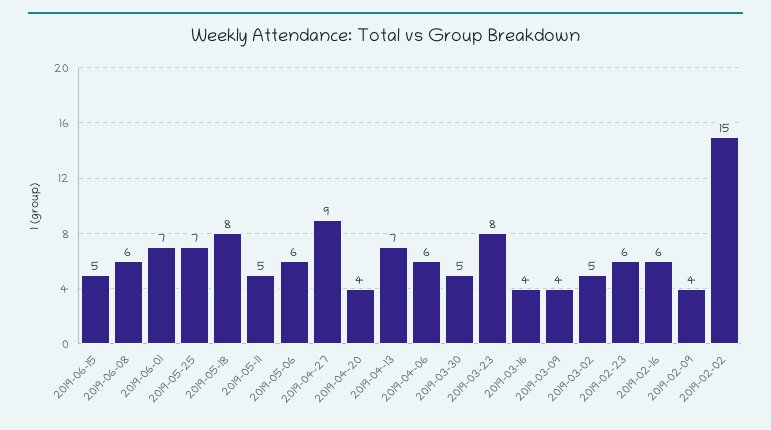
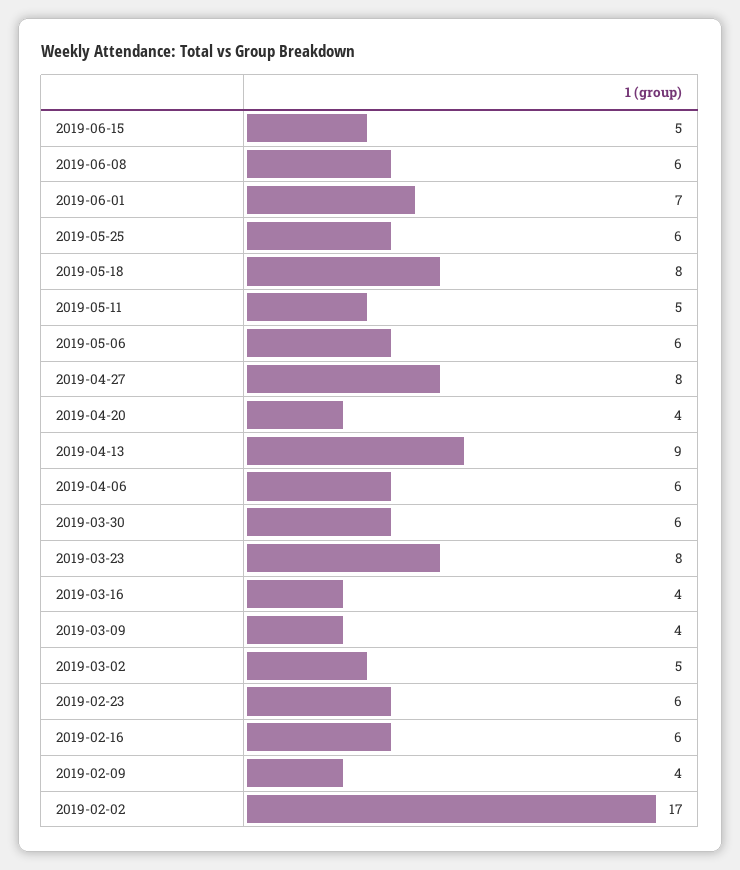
  {
    "2019-06-15": 5,
    "2019-06-08": 6,
    "2019-06-01": 7,
-   "2019-05-25": 7,
+   "2019-05-25": 6,
    "2019-05-18": 8,
    "2019-05-11": 5,
    "2019-05-06": 6,
-   "2019-04-27": 9,
+   "2019-04-27": 8,
    "2019-04-20": 4,
-   "2019-04-13": 7,
+   "2019-04-13": 9,
    "2019-04-06": 6,
-   "2019-03-30": 5,
+   "2019-03-30": 6,
    "2019-03-23": 8,
    "2019-03-16": 4,
    "2019-03-09": 4,
    "2019-03-02": 5,
    "2019-02-23": 6,
    "2019-02-16": 6,
    "2019-02-09": 4,
-   "2019-02-02": 15
+   "2019-02-02": 17
  }

